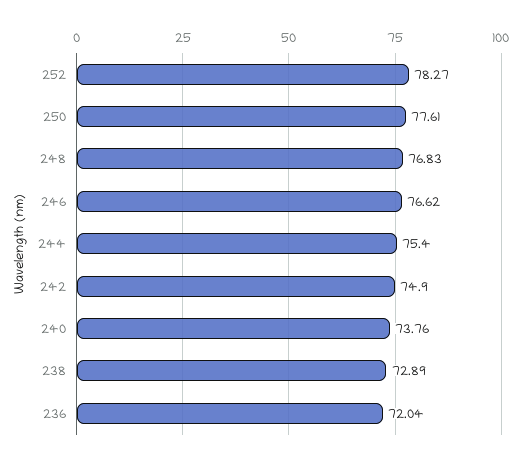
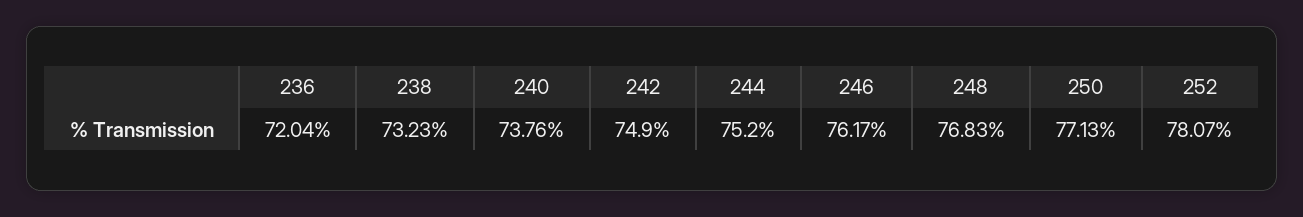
  {
-   "252": 78.27,
+   "252": 78.07,
-   "250": 77.61,
+   "250": 77.13,
    "248": 76.83,
-   "246": 76.62,
+   "246": 76.17,
-   "244": 75.4,
+   "244": 75.2,
    "242": 74.9,
    "240": 73.76,
-   "238": 72.89,
+   "238": 73.23,
    "236": 72.04
  }

